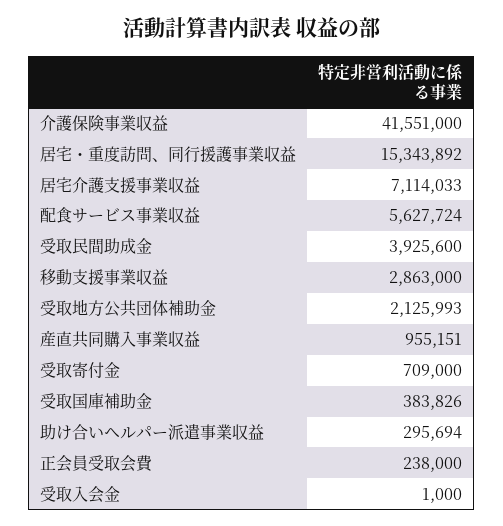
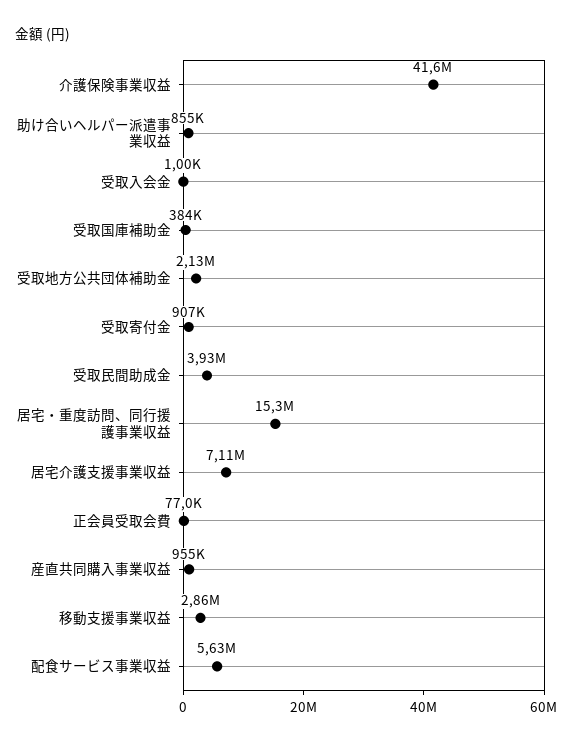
  {
    "介護保険事業収益": 41551000,
    "居宅・重度訪問、同行援護事業収益": 15343892,
    "居宅介護支援事業収益": 7114033,
    "配食サービス事業収益": 5627724,
    "受取民間助成金": 3925600,
    "移動支援事業収益": 2863000,
    "受取地方公共団体補助金": 2125993,
    "産直共同購入事業収益": 955151,
-   "受取寄付金": 709000,
+   "受取寄付金": 907000,
    "受取国庫補助金": 383826,
-   "助け合いヘルパー派遣事業収益": 295694,
+   "助け合いヘルパー派遣事業収益": 855000,
-   "正会員受取会費": 238000,
+   "正会員受取会費": 77000,
    "受取入会金": 1000
  }

